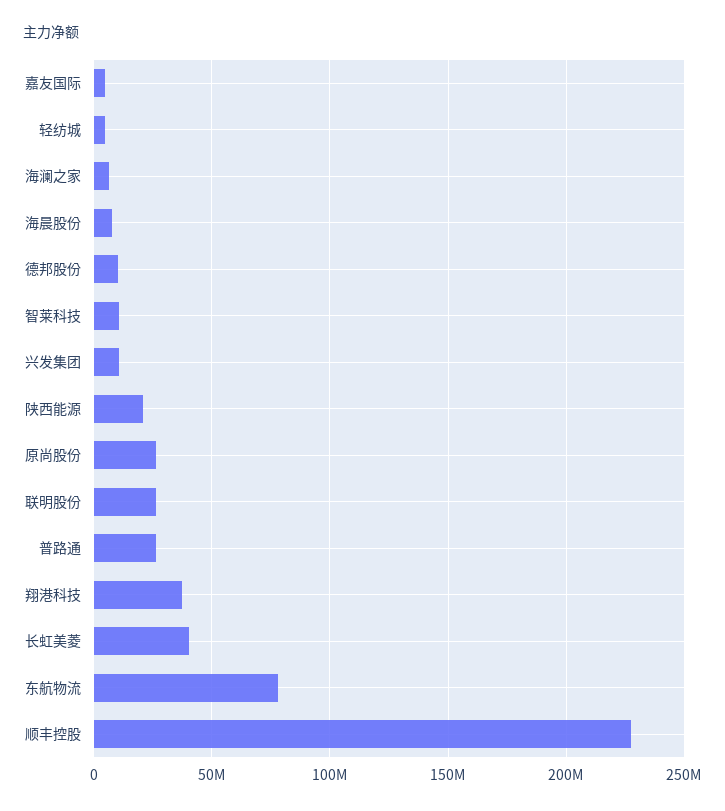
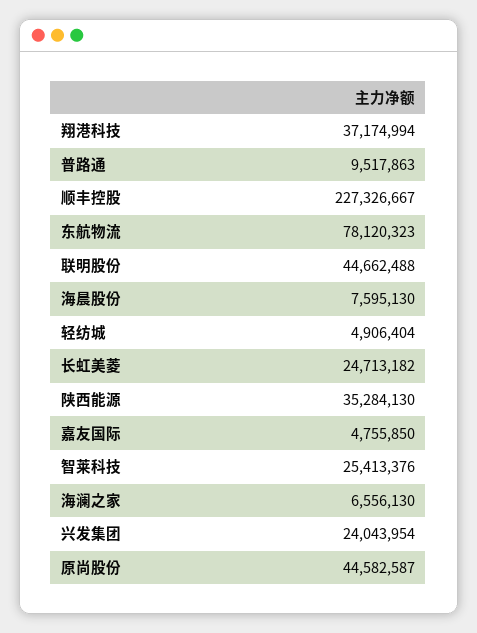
  {
    "嘉友国际": 4755850,
    "轻纺城": 4906404,
    "海澜之家": 6556130,
    "海晨股份": 7595130,
-   "德邦股份": 10000000,
-   "智莱科技": 10000000,
+   "智莱科技": 25413376,
-   "兴发集团": 10000000,
+   "兴发集团": 24043954,
-   "陕西能源": 20000000,
+   "陕西能源": 35284130,
-   "原尚股份": 25000000,
+   "原尚股份": 44582587,
-   "联明股份": 25000000,
+   "联明股份": 44662488,
-   "普路通": 25000000,
+   "普路通": 9517863,
    "翔港科技": 37174994,
-   "长虹美菱": 40000000,
+   "长虹美菱": 24713182,
    "东航物流": 78120323,
    "顺丰控股": 227326667
  }

